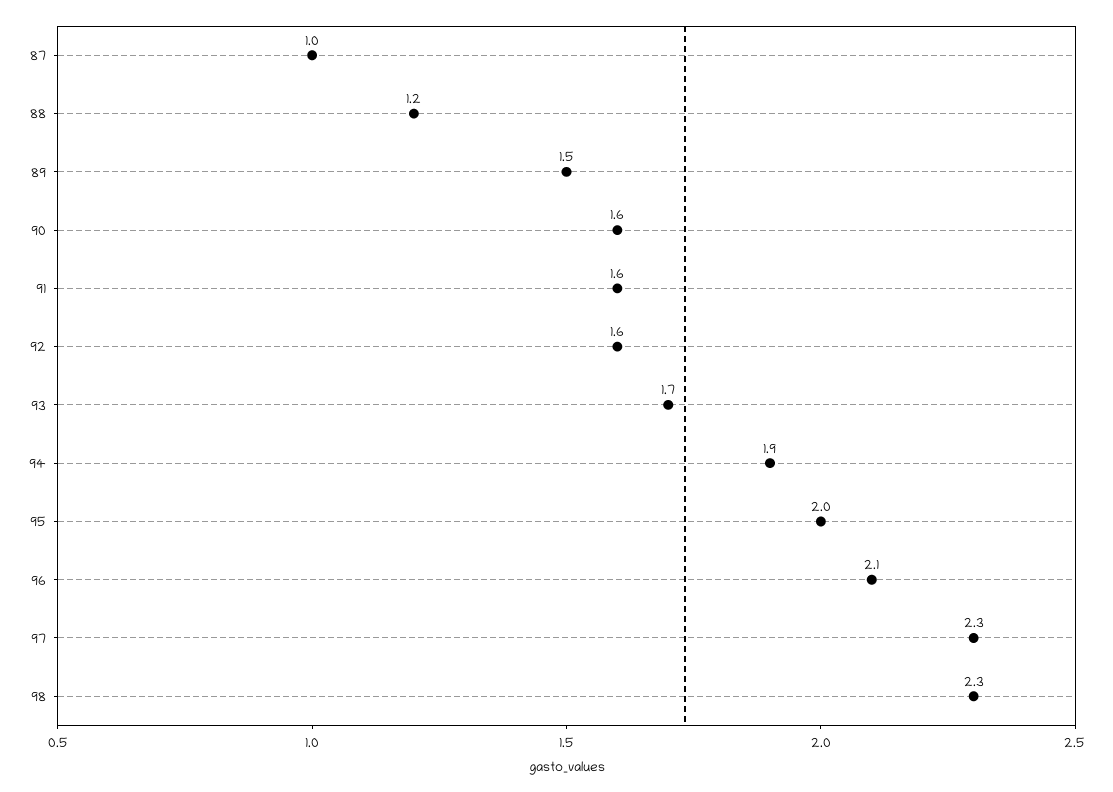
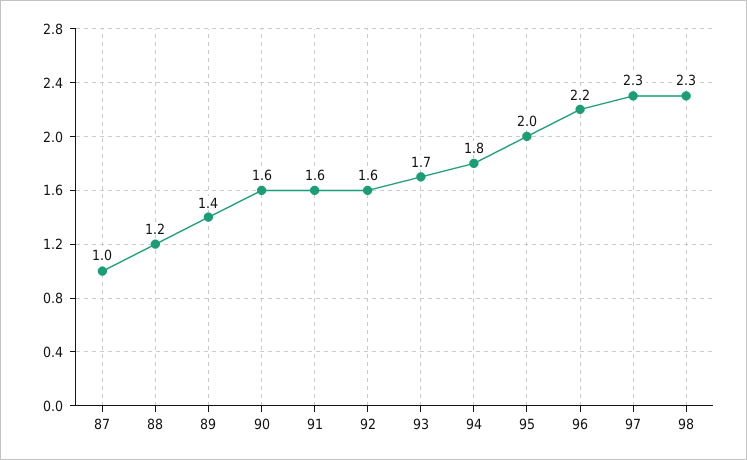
  {
    "87": 1,
    "88": 1.2,
-   "89": 1.5,
+   "89": 1.4,
    "90": 1.6,
    "91": 1.6,
    "92": 1.6,
    "93": 1.7,
-   "94": 1.9,
+   "94": 1.8,
    "95": 2,
-   "96": 2.1,
+   "96": 2.2,
    "97": 2.3,
    "98": 2.3
  }

